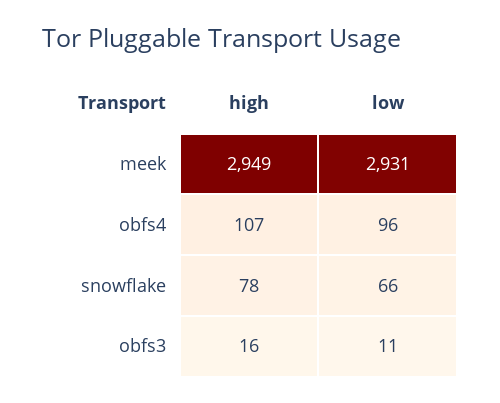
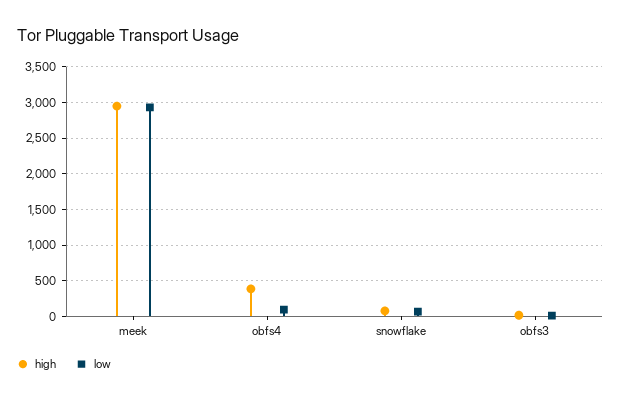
  {
    "high": {
      "meek": 2949,
-     "obfs4": 107,
+     "obfs4": 400,
      "snowflake": 78,
      "obfs3": 16
    },
    "low": {
      "meek": 2931,
      "obfs4": 96,
      "snowflake": 66,
      "obfs3": 11
    }
  }

